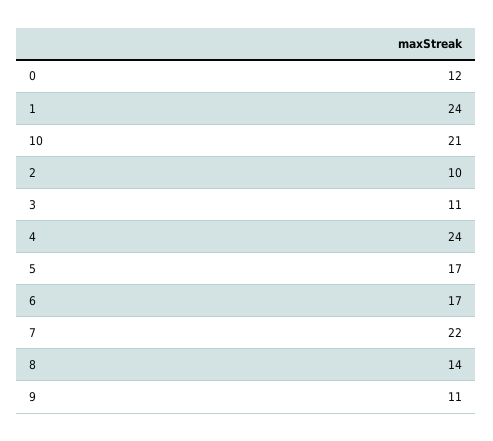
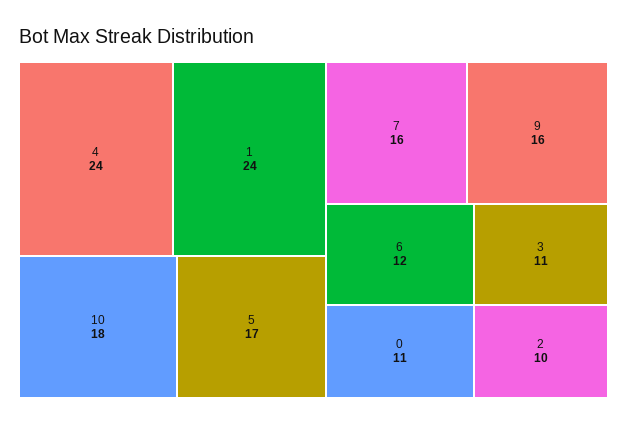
  {
-   "0": 12,
+   "0": 11,
    "1": 24,
-   "10": 21,
+   "10": 18,
    "2": 10,
    "3": 11,
    "4": 24,
    "5": 17,
-   "6": 17,
+   "6": 12,
-   "7": 22,
+   "7": 16,
-   "8": 14,
-   "9": 11
+   "9": 16
  }

